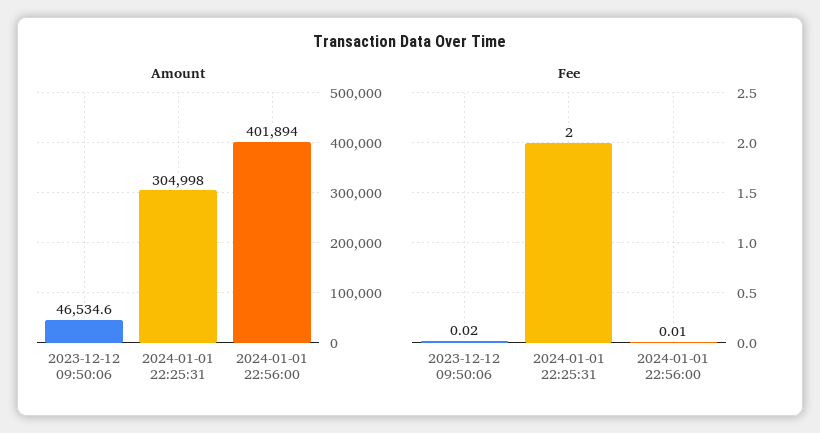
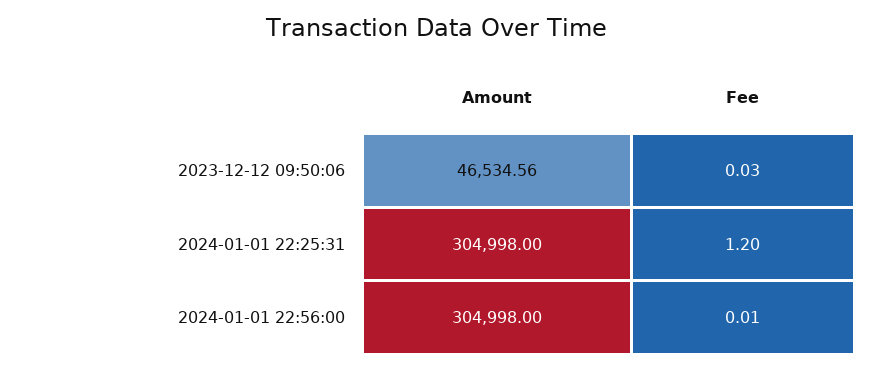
  {
    "Amount": {
      "2023-12-12 09:50:06": 46534.56,
      "2024-01-01 22:25:31": 304998,
-     "2024-01-01 22:56:00": 401894
+     "2024-01-01 22:56:00": 304998
    },
    "Fee": {
-     "2023-12-12 09:50:06": 0.02,
+     "2023-12-12 09:50:06": 0.03,
-     "2024-01-01 22:25:31": 2,
+     "2024-01-01 22:25:31": 1.2,
      "2024-01-01 22:56:00": 0.01
    }
  }

